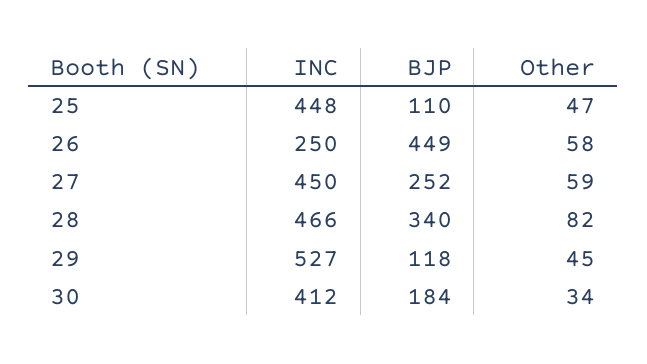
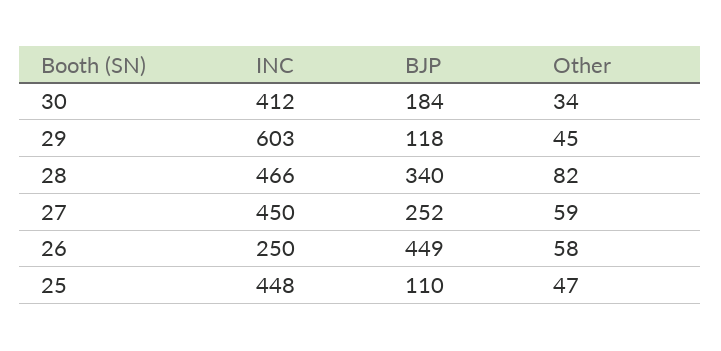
  {
    "INC": {
      "25": 448,
      "26": 250,
      "27": 450,
      "28": 466,
-     "29": 527,
+     "29": 603,
      "30": 412
    },
    "BJP": {
      "25": 110,
      "26": 449,
      "27": 252,
      "28": 340,
      "29": 118,
      "30": 184
    },
    "Other": {
      "25": 47,
      "26": 58,
      "27": 59,
      "28": 82,
      "29": 45,
      "30": 34
    }
  }

